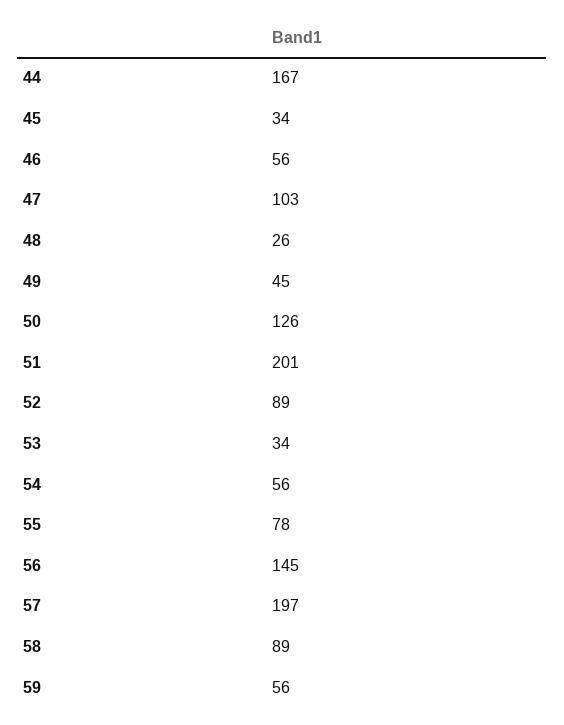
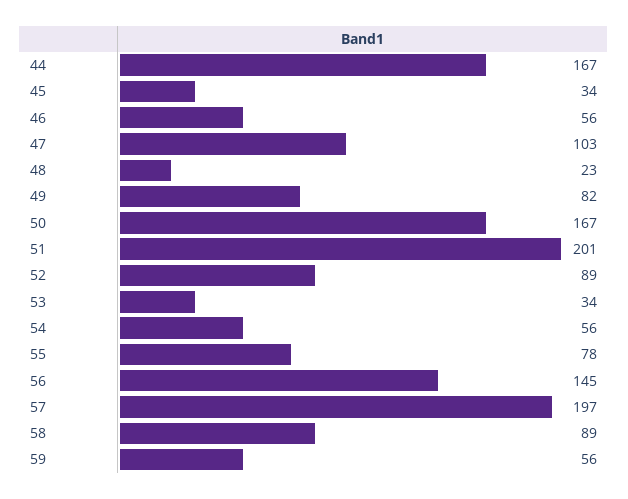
  {
    "44": 167,
    "45": 34,
    "46": 56,
    "47": 103,
-   "48": 26,
+   "48": 23,
-   "49": 45,
+   "49": 82,
-   "50": 126,
+   "50": 167,
    "51": 201,
    "52": 89,
    "53": 34,
    "54": 56,
    "55": 78,
    "56": 145,
    "57": 197,
    "58": 89,
    "59": 56
  }

